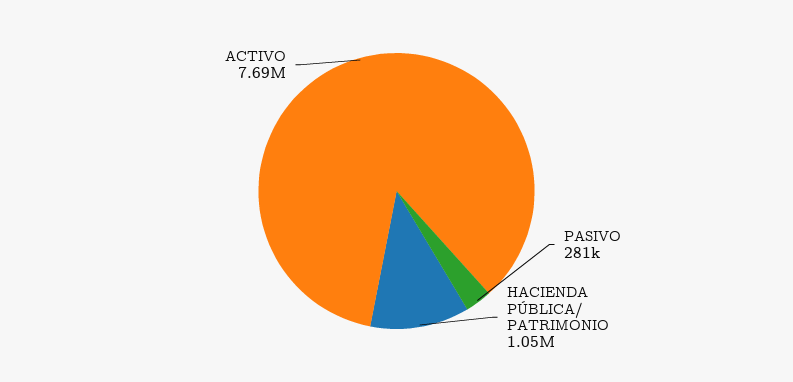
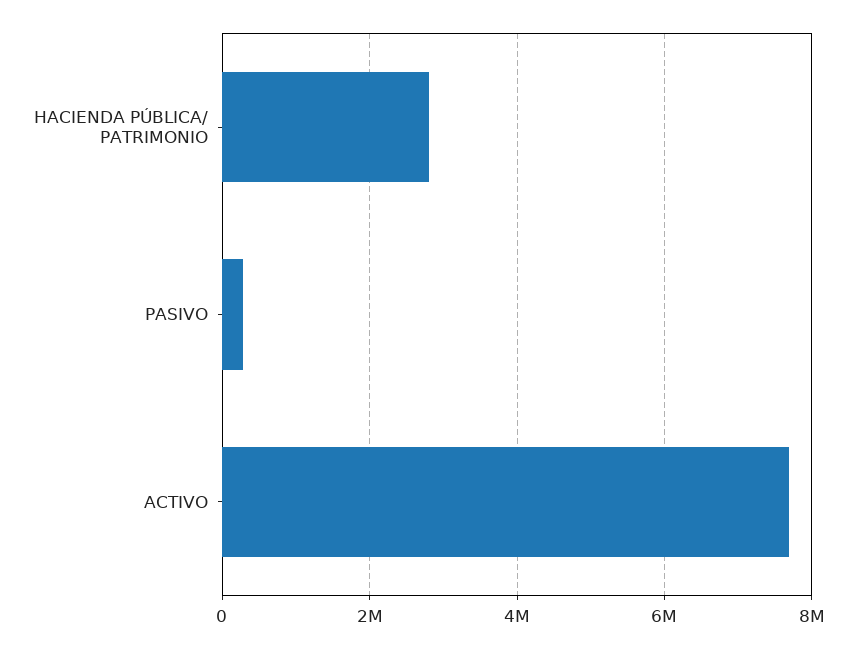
  {
    "PASIVO": 281000,
-   "HACIENDA PÚBLICA/ PATRIMONIO": 1050000,
+   "HACIENDA PÚBLICA/ PATRIMONIO": 2800000,
    "ACTIVO": 7690000
  }

